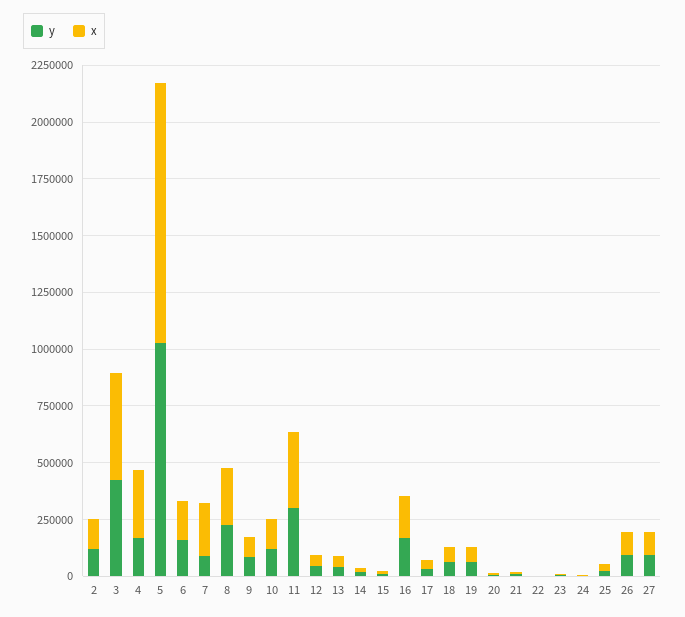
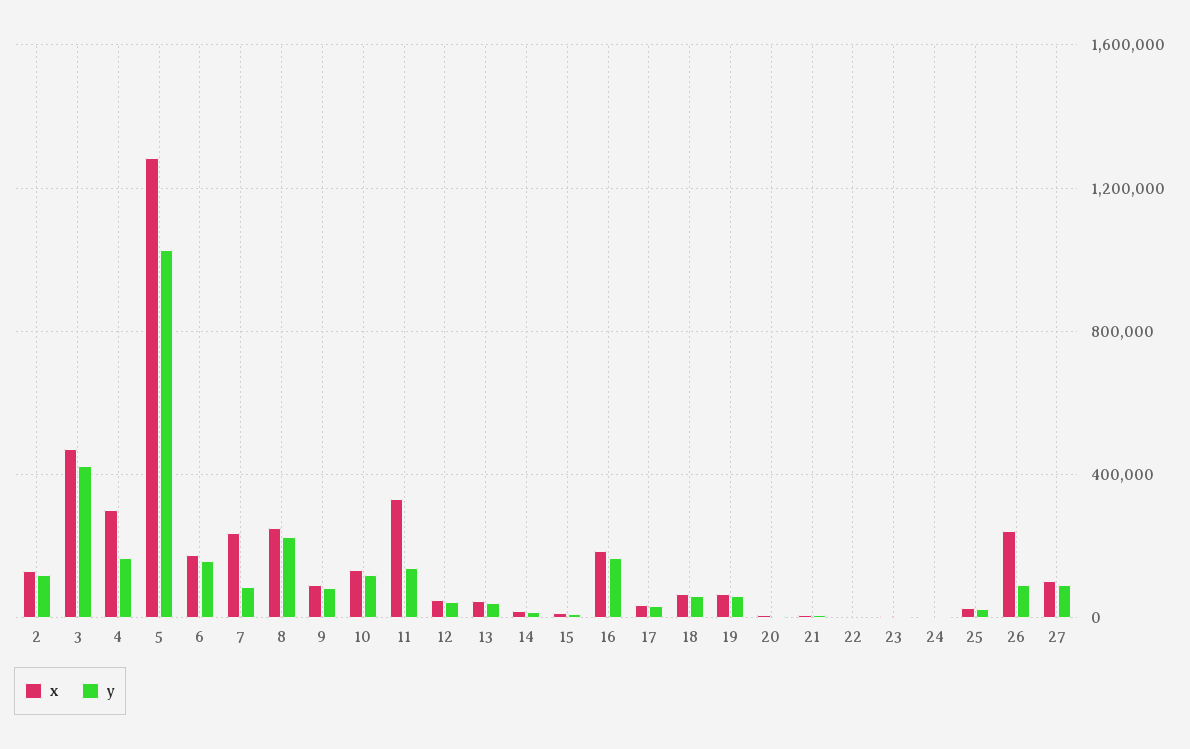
  {
    "y": {
      "2": 100000,
      "3": 400000,
      "4": 150000,
      "5": 1050000,
      "6": 150000,
      "7": 100000,
      "8": 250000,
      "9": 100000,
      "10": 100000,
-     "11": 300000,
+     "11": 150000,
      "12": 50000,
      "13": 50000,
      "14": 0,
      "15": 0,
      "16": 150000,
      "17": 50000,
      "18": 50000,
      "19": 50000,
      "20": 0,
      "21": 0,
      "22": 0,
      "23": 0,
      "24": 0,
      "25": 0,
      "26": 100000,
      "27": 100000
    },
    "x": {
      "2": 150000,
      "3": 450000,
      "4": 300000,
-     "5": 1150000,
+     "5": 1300000,
      "6": 200000,
      "7": 250000,
      "8": 250000,
      "9": 100000,
      "10": 150000,
      "11": 350000,
      "12": 50000,
      "13": 50000,
      "14": 0,
      "15": 0,
      "16": 200000,
      "17": 50000,
      "18": 50000,
      "19": 50000,
      "20": 0,
      "21": 0,
      "22": 0,
      "23": 0,
      "24": 0,
      "25": 50000,
-     "26": 100000,
+     "26": 250000,
      "27": 100000
    }
  }

